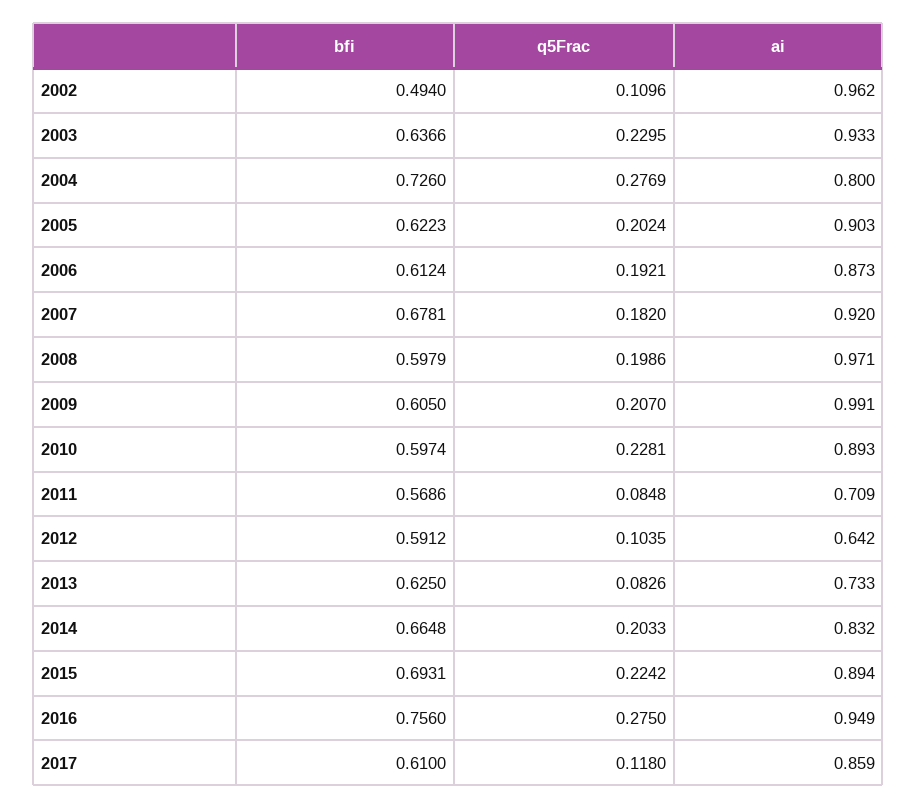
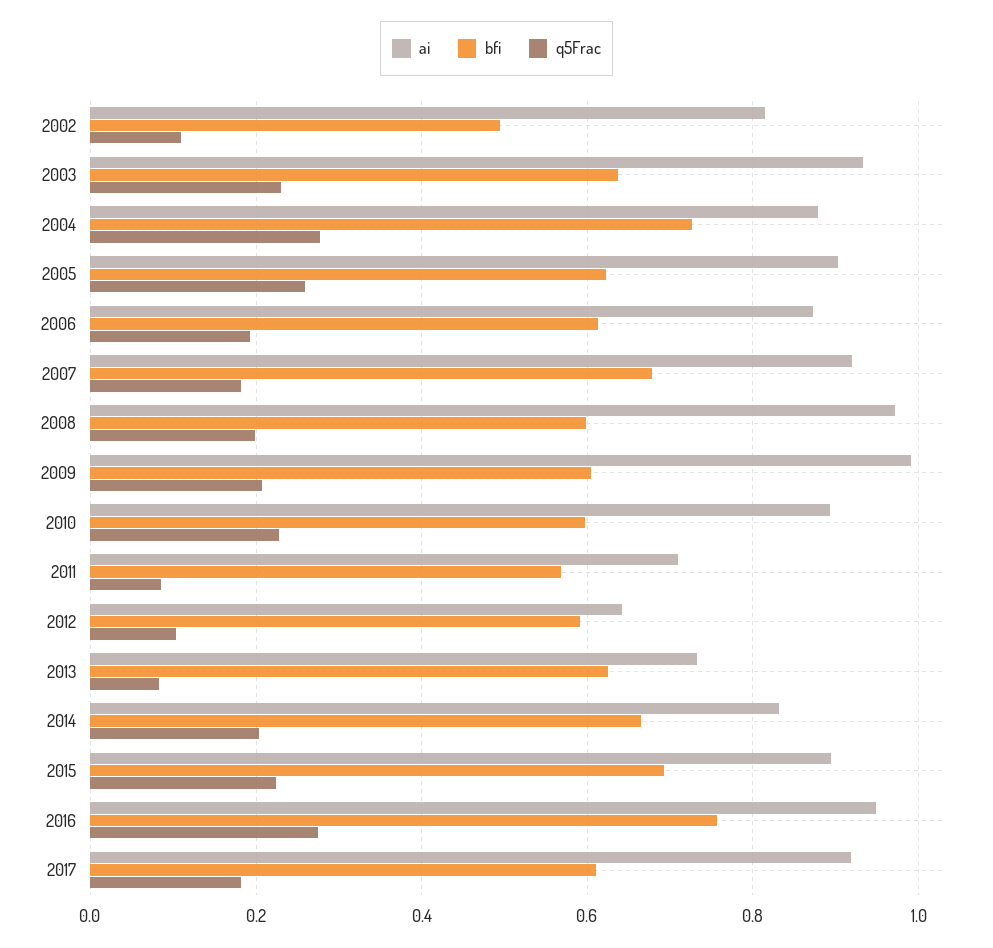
  {
    "bfi": {
      "2002": 0.494,
      "2003": 0.6366,
      "2004": 0.726,
      "2005": 0.6223,
      "2006": 0.6124,
      "2007": 0.6781,
      "2008": 0.5979,
      "2009": 0.605,
      "2010": 0.5974,
      "2011": 0.5686,
      "2012": 0.5912,
      "2013": 0.625,
      "2014": 0.6648,
      "2015": 0.6931,
      "2016": 0.756,
      "2017": 0.61
    },
    "q5Frac": {
      "2002": 0.1096,
      "2003": 0.2295,
      "2004": 0.2769,
-     "2005": 0.2024,
+     "2005": 0.26,
      "2006": 0.1921,
      "2007": 0.182,
      "2008": 0.1986,
      "2009": 0.207,
      "2010": 0.2281,
      "2011": 0.0848,
      "2012": 0.1035,
      "2013": 0.0826,
      "2014": 0.2033,
      "2015": 0.2242,
      "2016": 0.275,
-     "2017": 0.118
+     "2017": 0.18
    },
    "ai": {
-     "2002": 0.962,
+     "2002": 0.82,
      "2003": 0.933,
-     "2004": 0.8,
+     "2004": 0.88,
      "2005": 0.903,
      "2006": 0.873,
      "2007": 0.92,
      "2008": 0.971,
      "2009": 0.991,
      "2010": 0.893,
      "2011": 0.709,
      "2012": 0.642,
      "2013": 0.733,
      "2014": 0.832,
      "2015": 0.894,
      "2016": 0.949,
-     "2017": 0.859
+     "2017": 0.92
    }
  }

